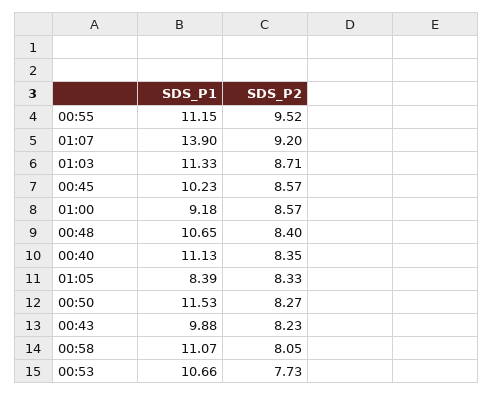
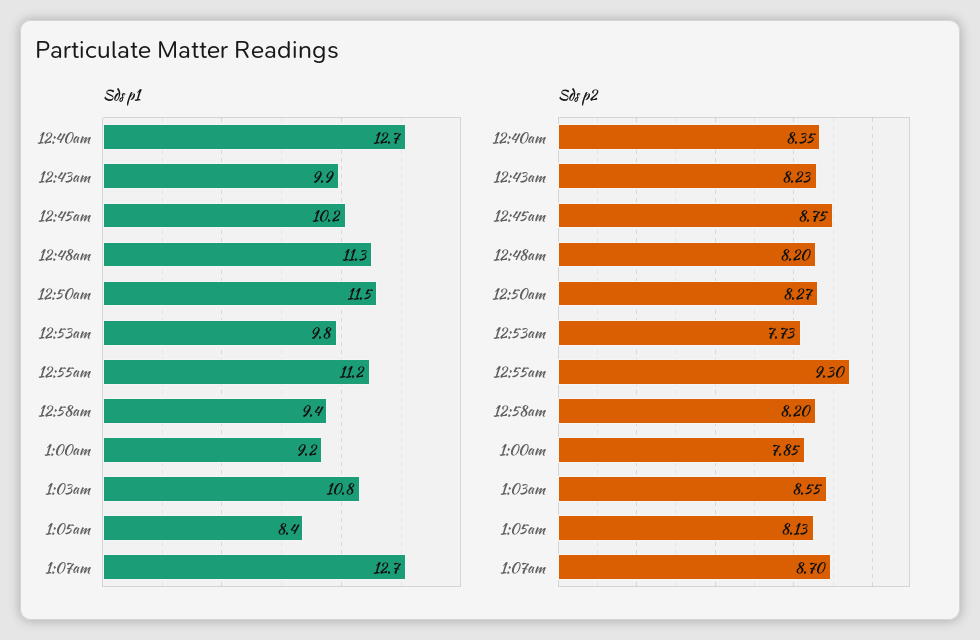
  {
    "SDS_P1": {
      "00:55": 11.15,
-     "01:07": 13.9,
+     "01:07": 12.7,
-     "01:03": 11.33,
+     "01:03": 10.8,
      "00:45": 10.23,
      "01:00": 9.18,
-     "00:48": 10.65,
+     "00:48": 11.3,
-     "00:40": 11.13,
+     "00:40": 12.7,
      "01:05": 8.39,
      "00:50": 11.53,
      "00:43": 9.88,
-     "00:58": 11.07,
+     "00:58": 9.4,
-     "00:53": 10.66
+     "00:53": 9.8
    },
    "SDS_P2": {
-     "00:55": 9.52,
+     "00:55": 9.3,
-     "01:07": 9.2,
+     "01:07": 8.7,
-     "01:03": 8.71,
+     "01:03": 8.55,
-     "00:45": 8.57,
+     "00:45": 8.75,
-     "01:00": 8.57,
+     "01:00": 7.85,
-     "00:48": 8.4,
+     "00:48": 8.2,
      "00:40": 8.35,
-     "01:05": 8.33,
+     "01:05": 8.13,
      "00:50": 8.27,
      "00:43": 8.23,
-     "00:58": 8.05,
+     "00:58": 8.2,
      "00:53": 7.73
    }
  }

